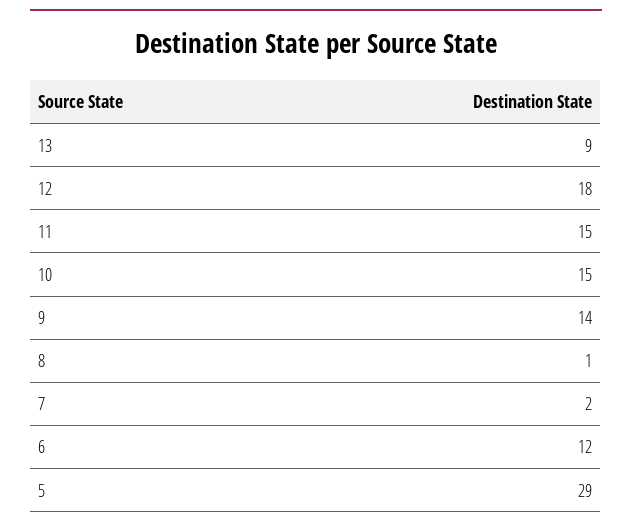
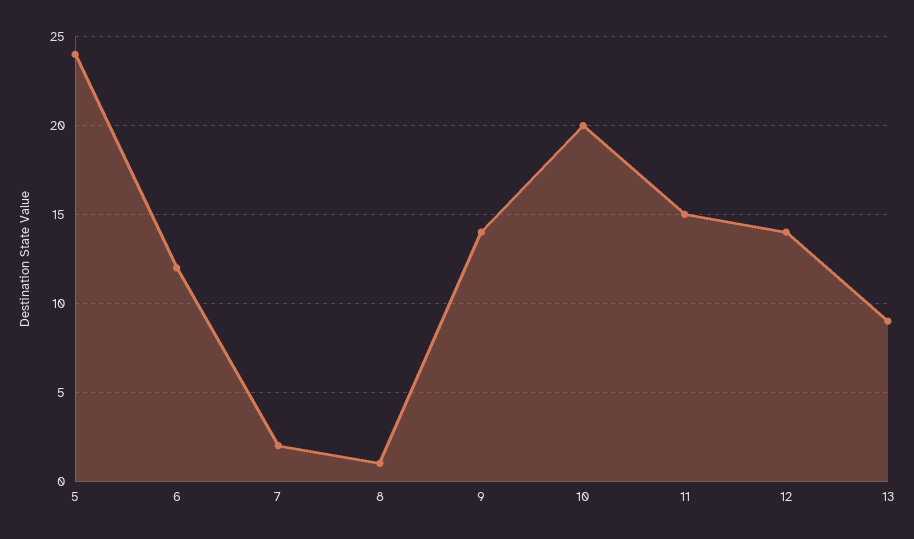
  {
    "13": 9,
-   "12": 18,
+   "12": 14,
    "11": 15,
-   "10": 15,
+   "10": 20,
    "9": 14,
    "8": 1,
    "7": 2,
    "6": 12,
-   "5": 29
+   "5": 24
  }

